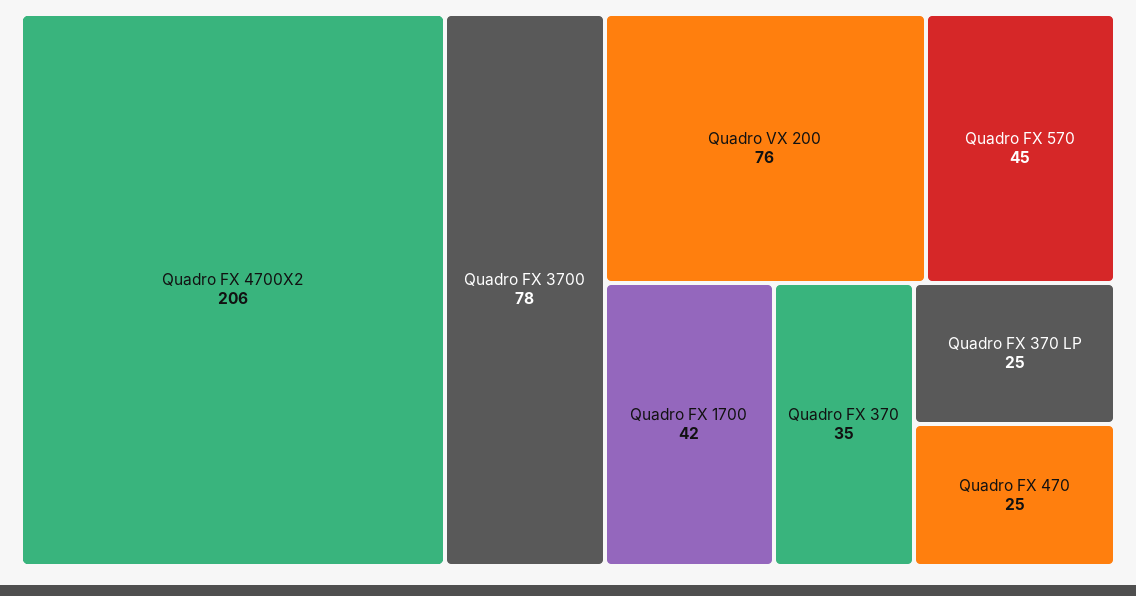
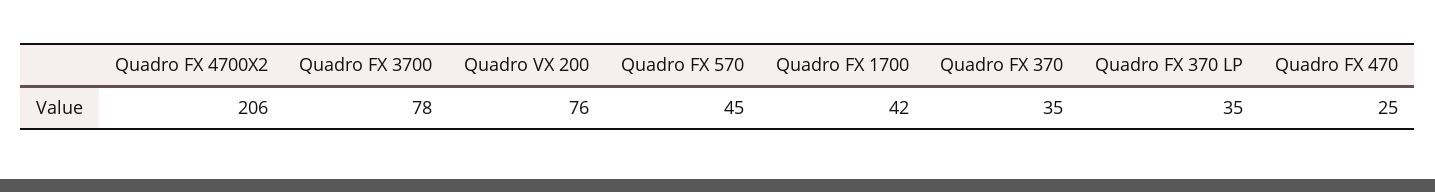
  {
    "Quadro FX 4700X2": 206,
    "Quadro FX 3700": 78,
    "Quadro VX 200": 76,
    "Quadro FX 570": 45,
    "Quadro FX 1700": 42,
    "Quadro FX 370": 35,
-   "Quadro FX 370 LP": 25,
+   "Quadro FX 370 LP": 35,
    "Quadro FX 470": 25
  }

